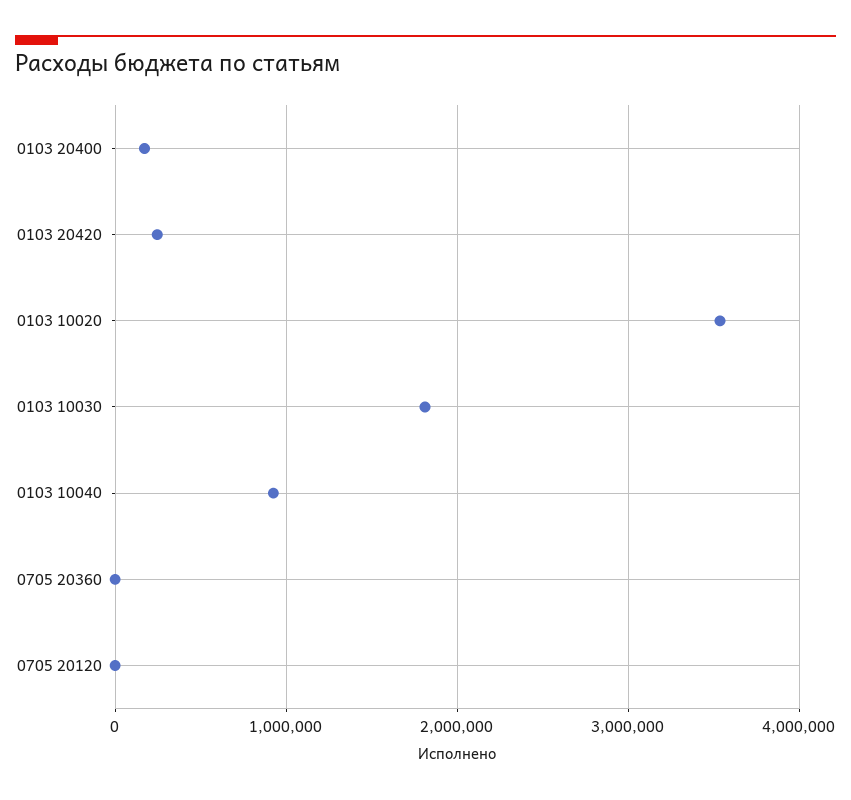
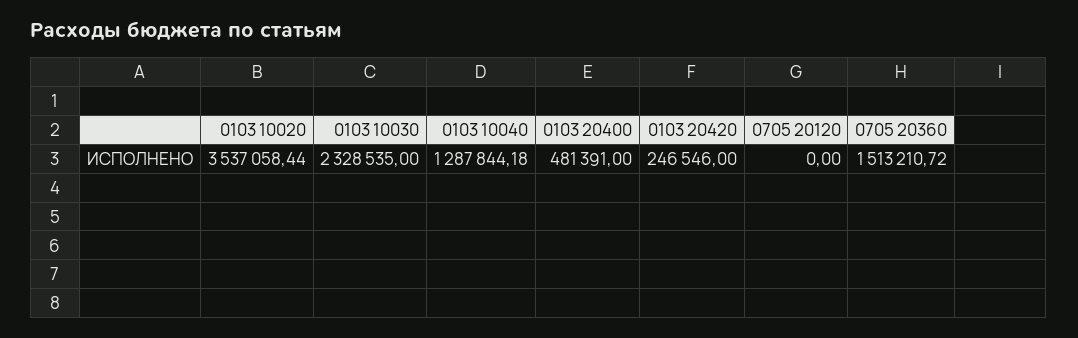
  {
-   "0103 20400": 200000,
+   "0103 20400": 481391,
    "0103 20420": 246546,
    "0103 10020": 3537058.44,
-   "0103 10030": 1800000,
+   "0103 10030": 2328535,
-   "0103 10040": 900000,
+   "0103 10040": 1287844.18,
-   "0705 20360": 0,
+   "0705 20360": 1513210.72,
    "0705 20120": 0
  }

